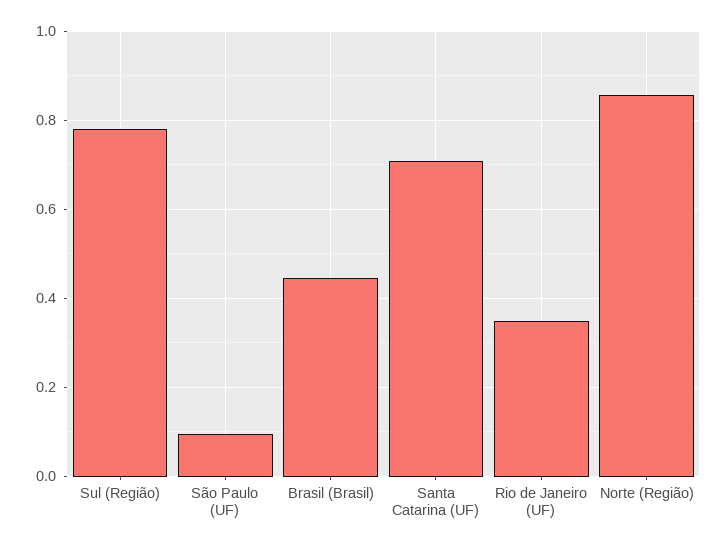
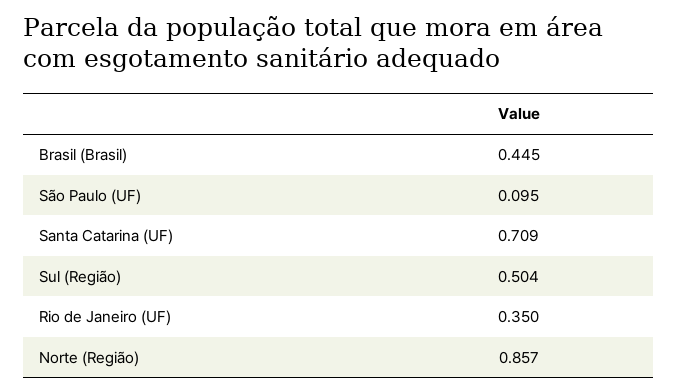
  {
-   "Sul (Região)": 0.78,
+   "Sul (Região)": 0.504,
    "São Paulo (UF)": 0.095,
    "Brasil (Brasil)": 0.445,
    "Santa Catarina (UF)": 0.709,
    "Rio de Janeiro (UF)": 0.35,
    "Norte (Região)": 0.857
  }

